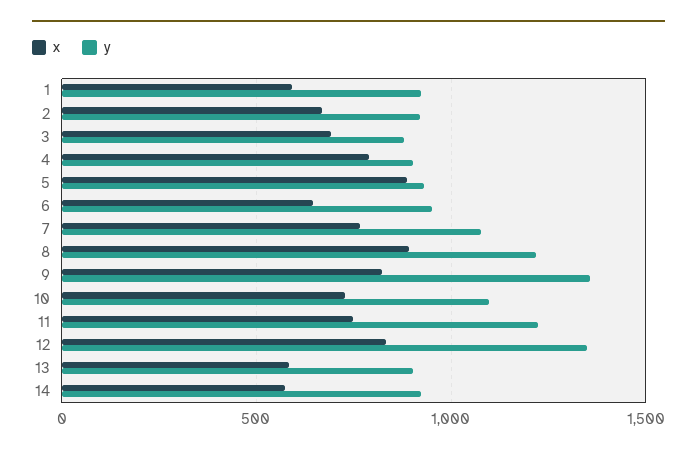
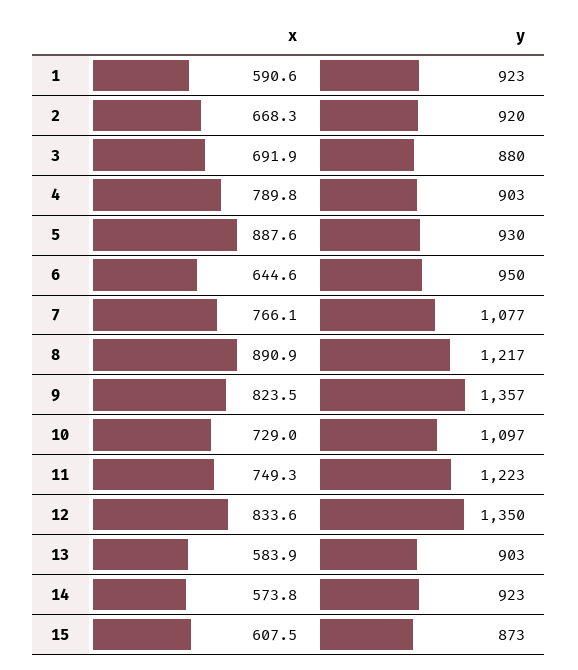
  {
    "x": {
      "1": 590.6,
      "2": 668.3,
      "3": 691.9,
      "4": 789.8,
      "5": 887.6,
      "6": 644.6,
      "7": 766.1,
      "8": 890.9,
      "9": 823.5,
      "10": 729,
      "11": 749.3,
      "12": 833.6,
      "13": 583.9,
-     "14": 573.8
+     "14": 573.8,
+     "15": 607.5
    },
    "y": {
      "1": 923,
      "2": 920,
      "3": 880,
      "4": 903,
      "5": 930,
      "6": 950,
      "7": 1077,
      "8": 1217,
      "9": 1357,
      "10": 1097,
      "11": 1223,
      "12": 1350,
      "13": 903,
-     "14": 923
+     "14": 923,
+     "15": 873
    }
  }

